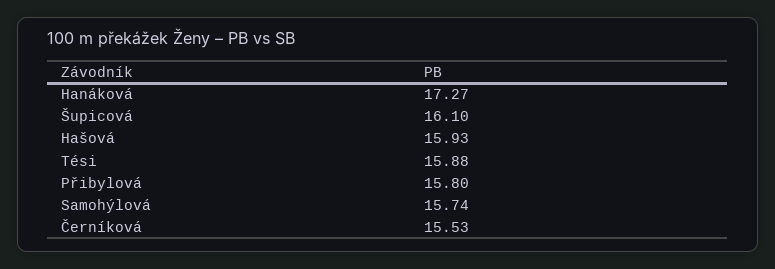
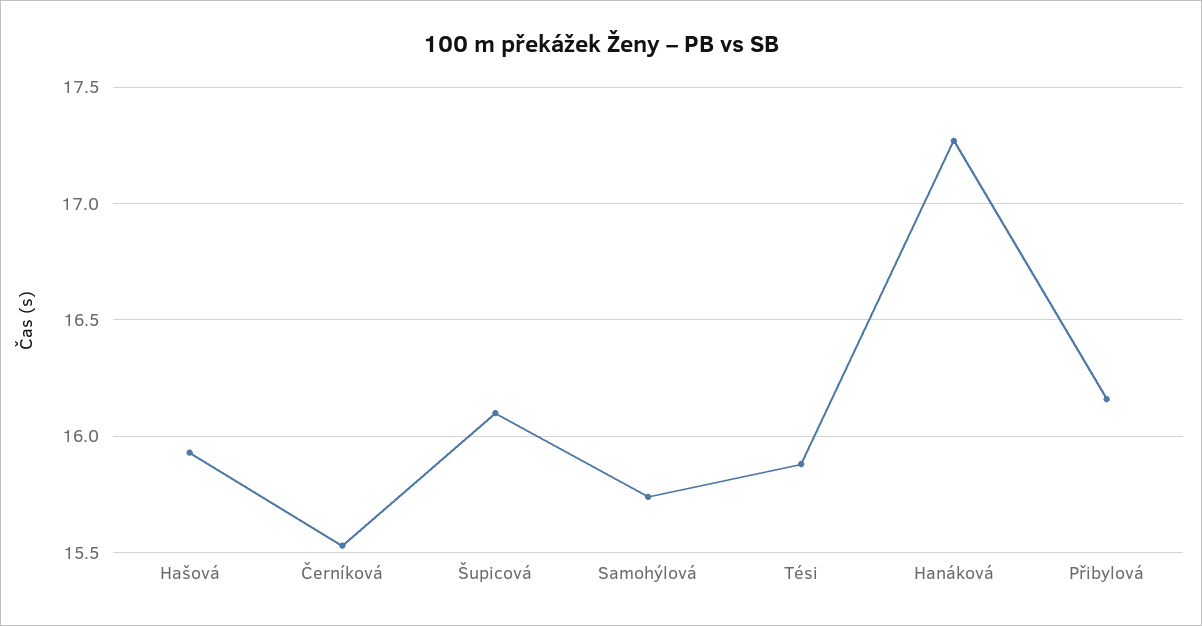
  {
    "Hanáková": 17.27,
    "Šupicová": 16.1,
    "Hašová": 15.93,
    "Tési": 15.88,
-   "Přibylová": 15.8,
+   "Přibylová": 16.15,
    "Samohýlová": 15.74,
    "Černíková": 15.53
  }

